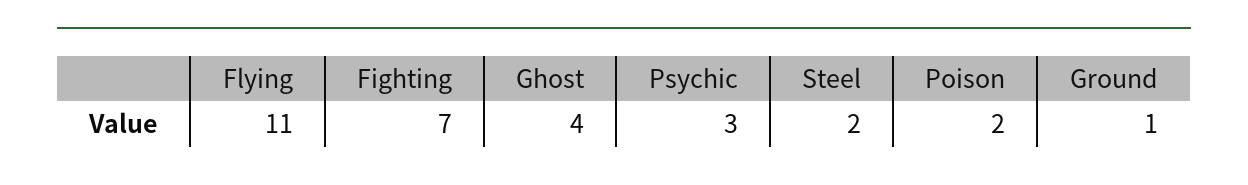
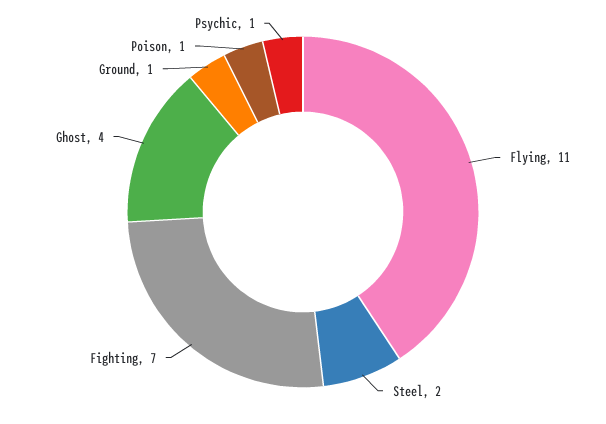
  {
    "Flying": 11,
    "Fighting": 7,
    "Ghost": 4,
-   "Psychic": 3,
+   "Psychic": 1,
    "Steel": 2,
-   "Poison": 2,
+   "Poison": 1,
    "Ground": 1
  }

